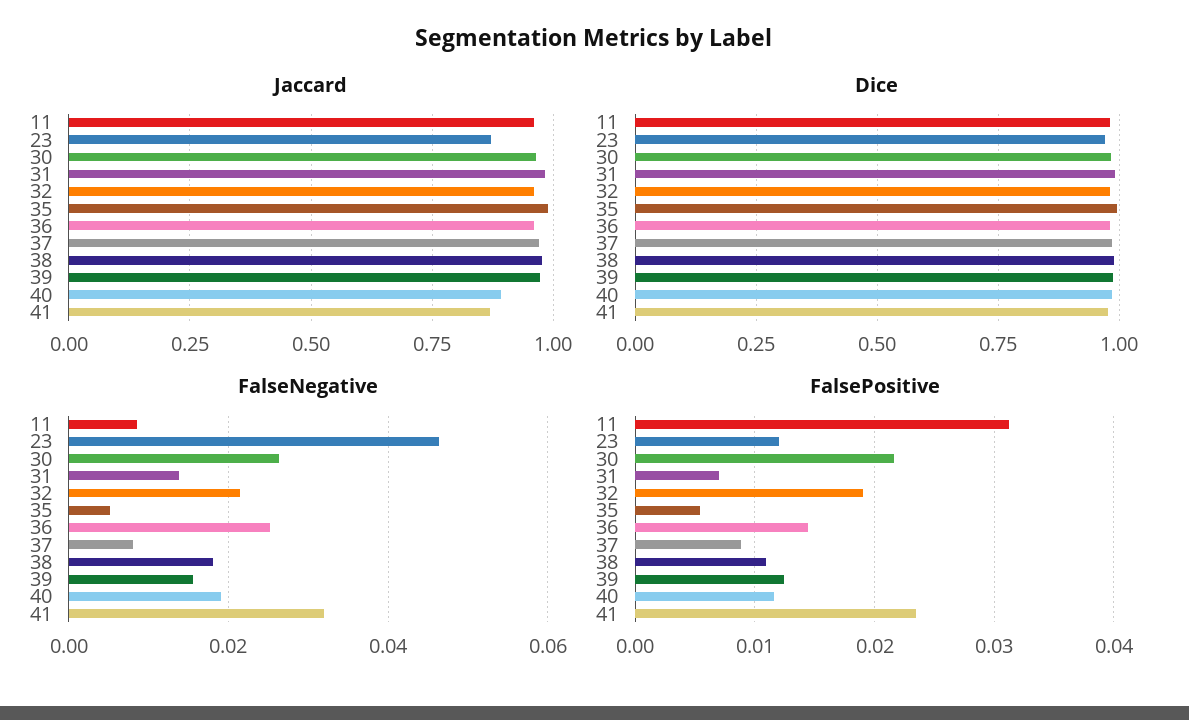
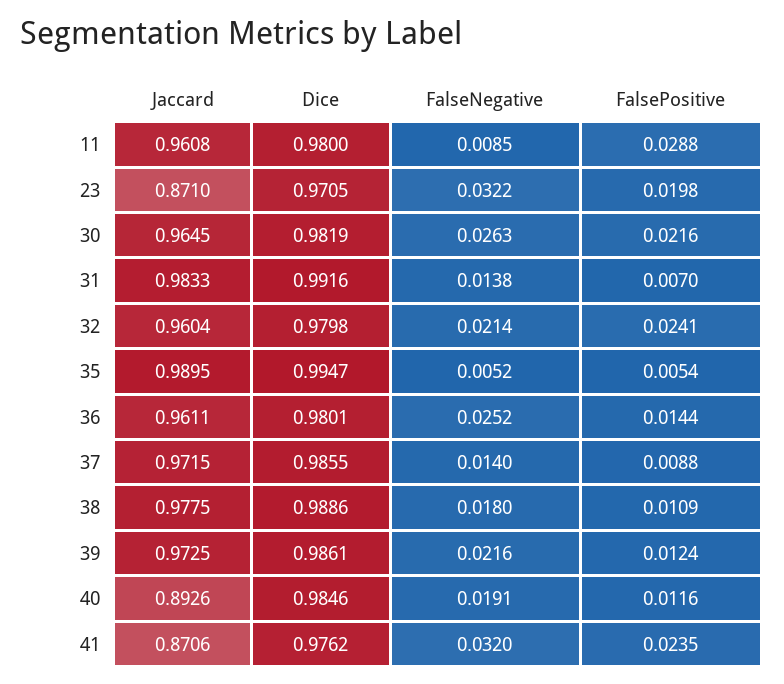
  {
    "Jaccard": {
      "11": 0.9608,
      "23": 0.871,
      "30": 0.9645,
      "31": 0.9833,
      "32": 0.9604,
      "35": 0.9895,
      "36": 0.9611,
      "37": 0.9715,
      "38": 0.9775,
      "39": 0.9725,
      "40": 0.8926,
      "41": 0.8706
    },
    "Dice": {
      "11": 0.98,
      "23": 0.9705,
      "30": 0.9819,
      "31": 0.9916,
      "32": 0.9798,
      "35": 0.9947,
      "36": 0.9801,
      "37": 0.9855,
      "38": 0.9886,
      "39": 0.9861,
      "40": 0.9846,
      "41": 0.9762
    },
    "FalseNegative": {
      "11": 0.0085,
-     "23": 0.046,
+     "23": 0.0322,
      "30": 0.0263,
      "31": 0.0138,
      "32": 0.0214,
      "35": 0.0052,
      "36": 0.0252,
-     "37": 0.008,
+     "37": 0.014,
      "38": 0.018,
-     "39": 0.016,
+     "39": 0.0216,
      "40": 0.0191,
      "41": 0.032
    },
    "FalsePositive": {
-     "11": 0.031,
+     "11": 0.0288,
-     "23": 0.012,
+     "23": 0.0198,
      "30": 0.0216,
      "31": 0.007,
-     "32": 0.019,
+     "32": 0.0241,
      "35": 0.0054,
      "36": 0.0144,
      "37": 0.0088,
      "38": 0.0109,
      "39": 0.0124,
      "40": 0.0116,
      "41": 0.0235
    }
  }

